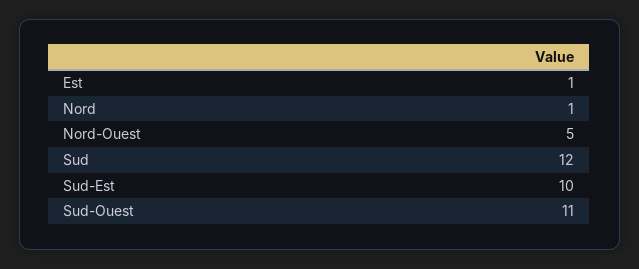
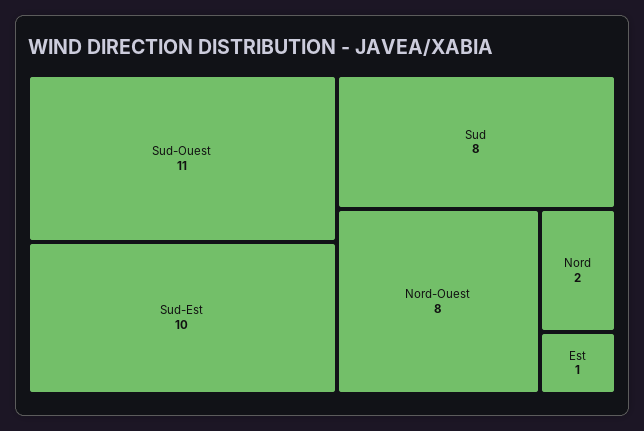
  {
    "Est": 1,
-   "Nord": 1,
+   "Nord": 2,
-   "Nord-Ouest": 5,
+   "Nord-Ouest": 8,
-   "Sud": 12,
+   "Sud": 8,
    "Sud-Est": 10,
    "Sud-Ouest": 11
  }

